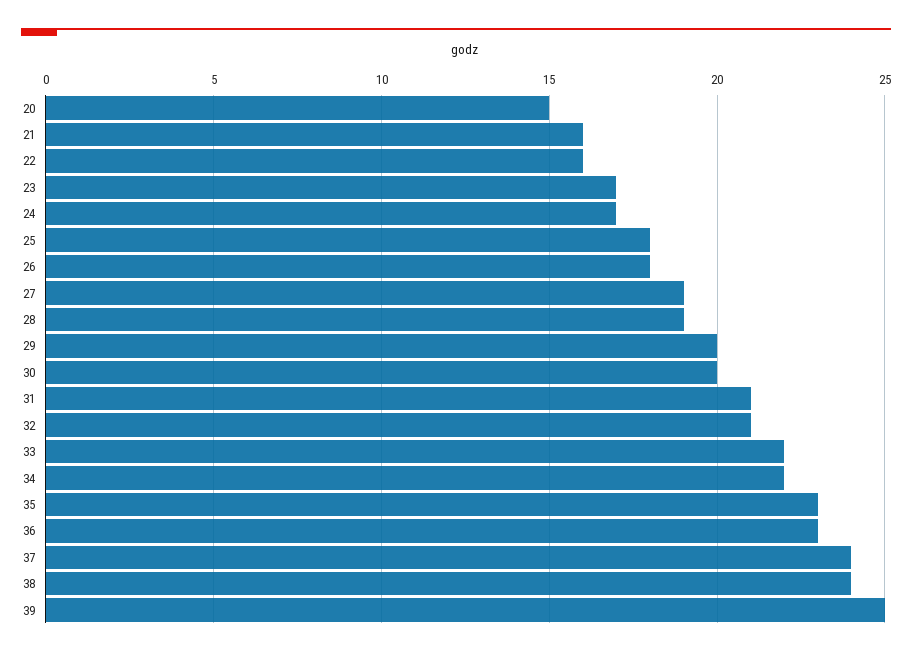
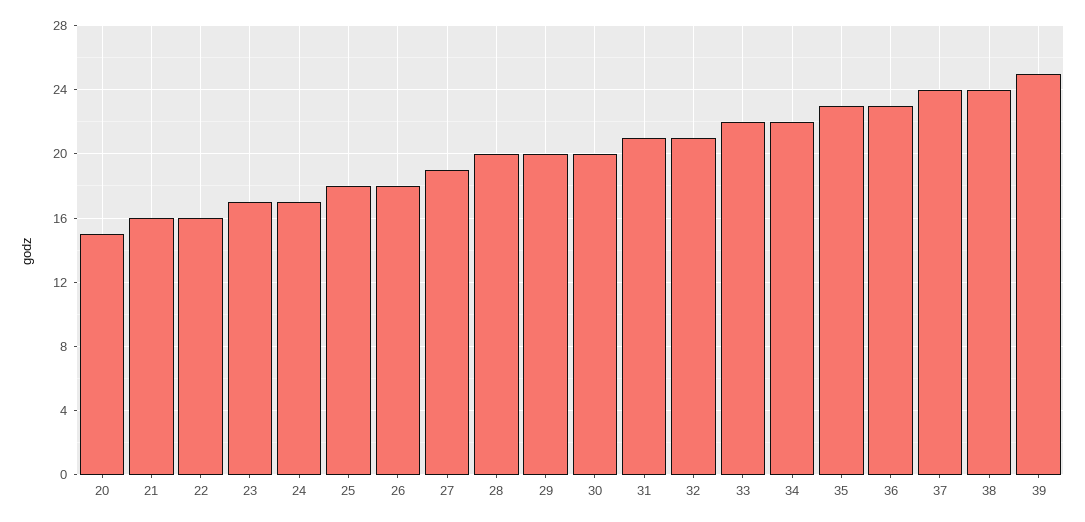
  {
    "20": 15,
    "21": 16,
    "22": 16,
    "23": 17,
    "24": 17,
    "25": 18,
    "26": 18,
    "27": 19,
-   "28": 19,
+   "28": 20,
    "29": 20,
    "30": 20,
    "31": 21,
    "32": 21,
    "33": 22,
    "34": 22,
    "35": 23,
    "36": 23,
    "37": 24,
    "38": 24,
    "39": 25
  }

